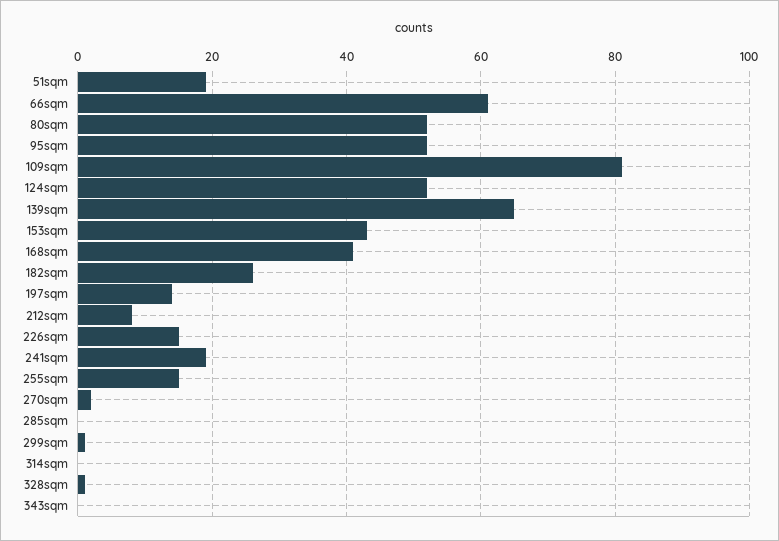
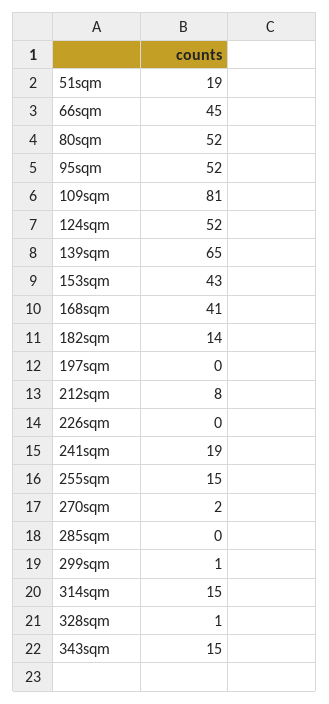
  {
    "51sqm": 19,
-   "66sqm": 60,
+   "66sqm": 45,
    "80sqm": 52,
    "95sqm": 52,
    "109sqm": 81,
    "124sqm": 52,
    "139sqm": 65,
    "153sqm": 43,
    "168sqm": 41,
-   "182sqm": 25,
+   "182sqm": 14,
-   "197sqm": 15,
+   "197sqm": 0,
    "212sqm": 8,
-   "226sqm": 15,
+   "226sqm": 0,
    "241sqm": 19,
    "255sqm": 15,
    "270sqm": 2,
    "285sqm": 0,
    "299sqm": 1,
-   "314sqm": 0,
+   "314sqm": 15,
    "328sqm": 1,
-   "343sqm": 0
+   "343sqm": 15
  }

